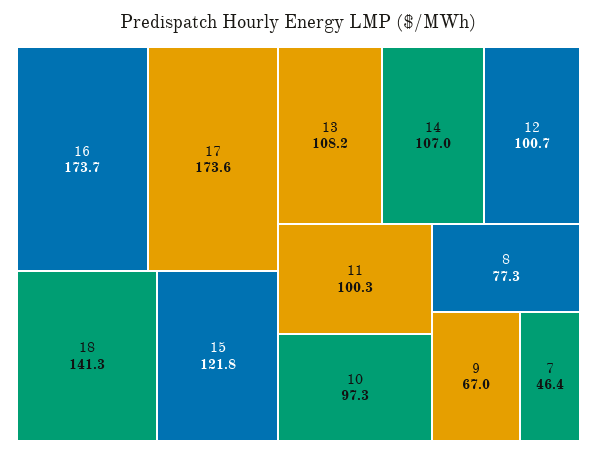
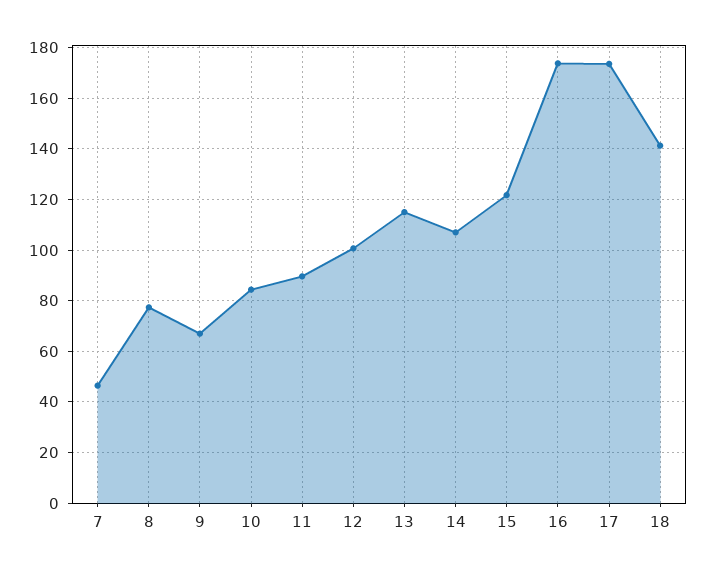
  {
    "16": 173.7,
    "17": 173.6,
    "18": 141.3,
    "15": 121.8,
-   "13": 108.2,
+   "13": 115,
    "14": 107,
    "12": 100.7,
-   "11": 100.3,
+   "11": 90,
-   "10": 97.3,
+   "10": 85,
    "8": 77.3,
    "9": 67,
    "7": 46.4
  }

